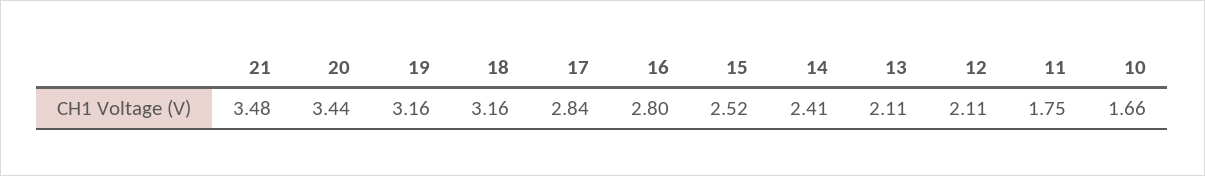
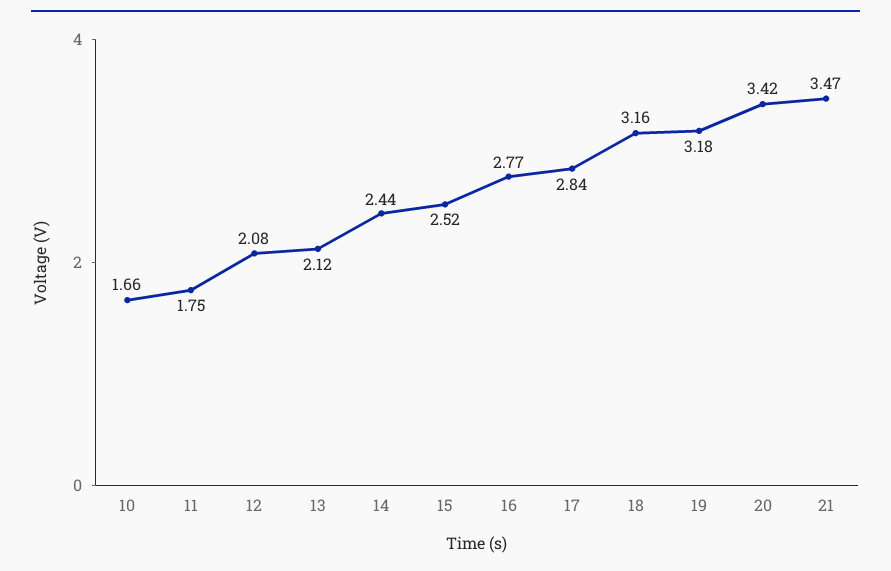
  {
-   "21": 3.48,
+   "21": 3.47,
-   "20": 3.44,
+   "20": 3.42,
-   "19": 3.16,
+   "19": 3.18,
    "18": 3.16,
    "17": 2.84,
-   "16": 2.8,
+   "16": 2.77,
    "15": 2.52,
-   "14": 2.41,
+   "14": 2.44,
-   "13": 2.11,
+   "13": 2.12,
-   "12": 2.11,
+   "12": 2.08,
    "11": 1.75,
    "10": 1.66
  }

